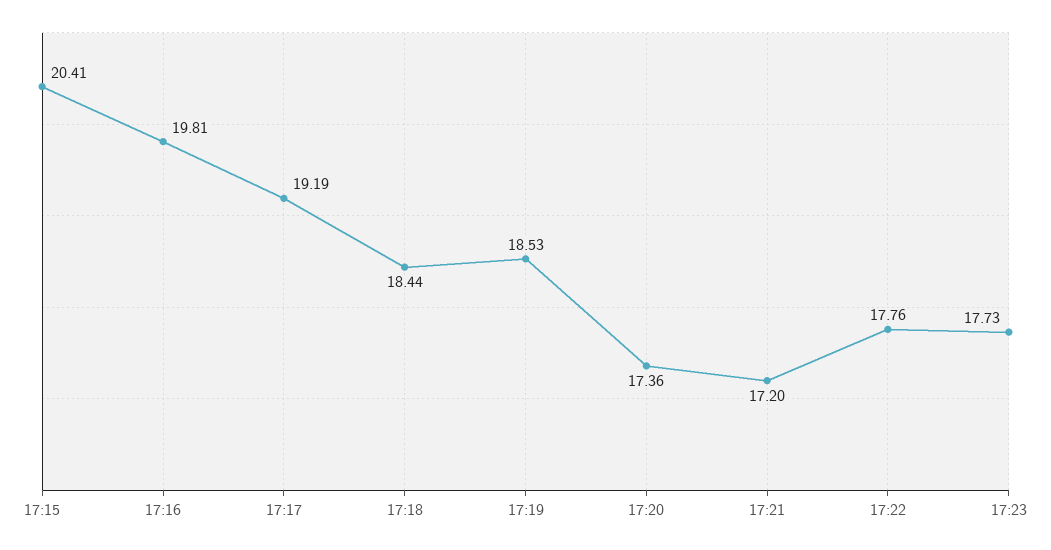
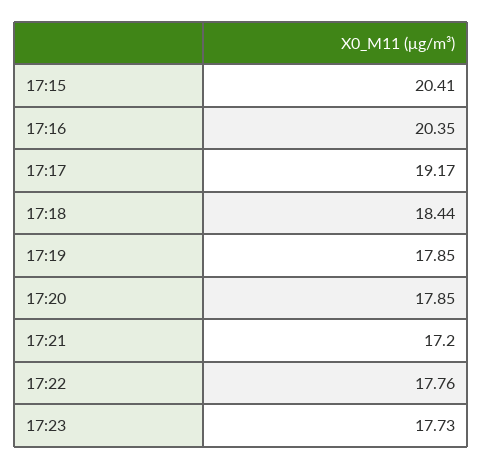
  {
    "17:15": 20.41,
-   "17:16": 19.81,
+   "17:16": 20.35,
-   "17:17": 19.19,
+   "17:17": 19.17,
    "17:18": 18.44,
-   "17:19": 18.53,
+   "17:19": 17.85,
-   "17:20": 17.36,
+   "17:20": 17.85,
    "17:21": 17.2,
    "17:22": 17.76,
    "17:23": 17.73
  }

